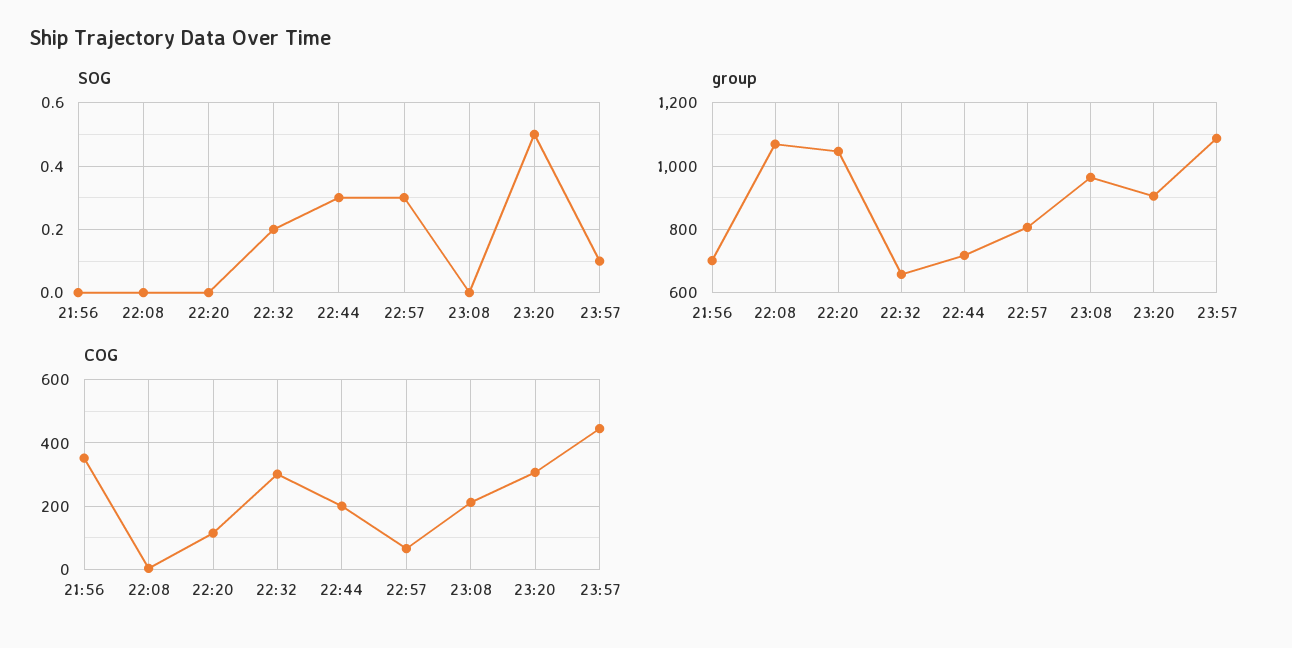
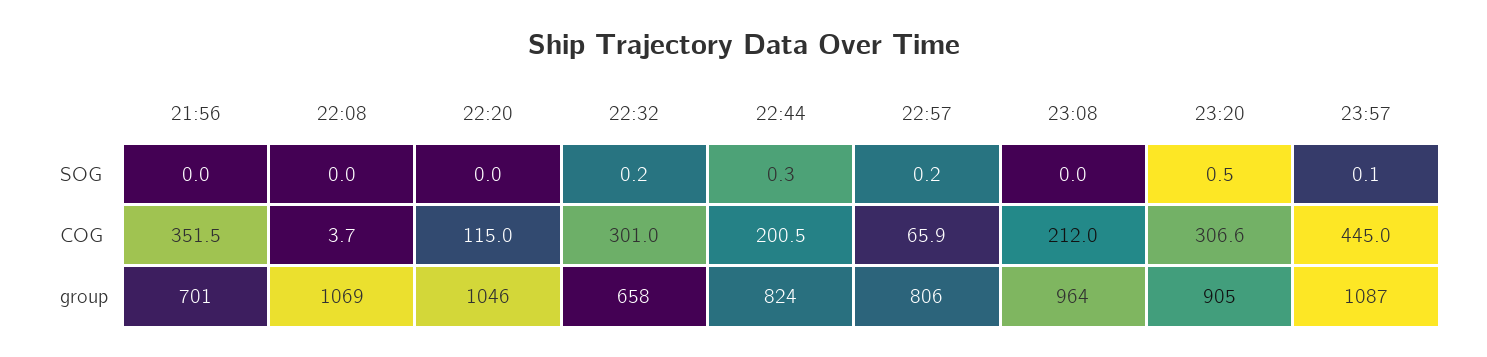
  {
    "SOG": {
      "21:56": 0,
      "22:08": 0,
      "22:20": 0,
      "22:32": 0.2,
      "22:44": 0.3,
-     "22:57": 0.3,
+     "22:57": 0.2,
      "23:08": 0,
      "23:20": 0.5,
      "23:57": 0.1
    },
    "group": {
      "21:56": 701,
      "22:08": 1069,
      "22:20": 1046,
      "22:32": 658,
-     "22:44": 720,
+     "22:44": 824,
      "22:57": 806,
      "23:08": 964,
      "23:20": 905,
      "23:57": 1087
    },
    "COG": {
      "21:56": 351.5,
      "22:08": 3.7,
      "22:20": 115,
      "22:32": 301,
      "22:44": 200.5,
      "22:57": 65.9,
      "23:08": 212,
      "23:20": 306.6,
      "23:57": 445
    }
  }

